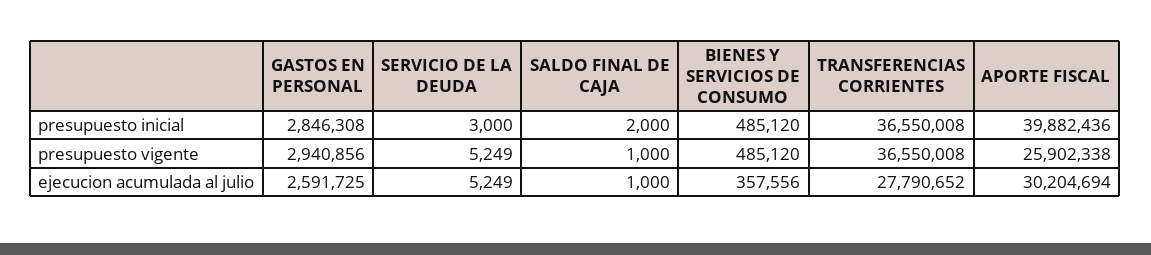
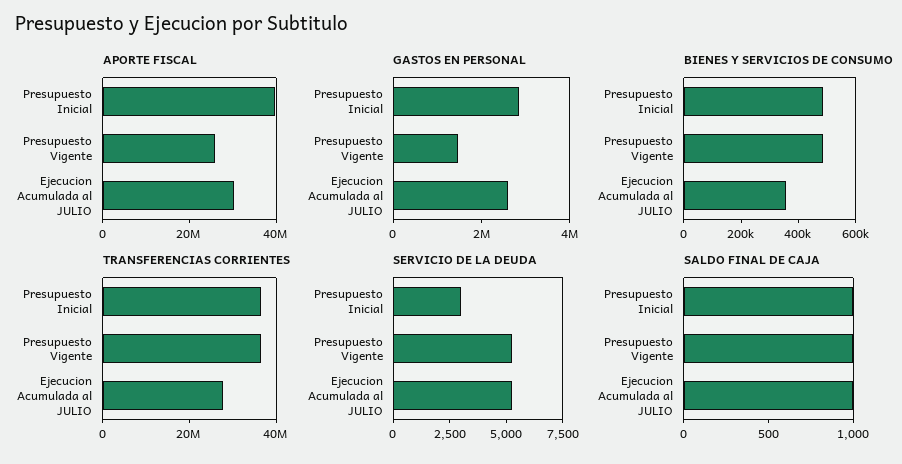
  {
    "GASTOS EN PERSONAL": {
      "presupuesto inicial": 2846308,
-     "presupuesto vigente": 2940856,
+     "presupuesto vigente": 1500000,
      "ejecucion acumulada al julio": 2591725
    },
    "SERVICIO DE LA DEUDA": {
      "presupuesto inicial": 3000,
      "presupuesto vigente": 5249,
      "ejecucion acumulada al julio": 5249
    },
    "SALDO FINAL DE CAJA": {
-     "presupuesto inicial": 2000,
+     "presupuesto inicial": 1000,
      "presupuesto vigente": 1000,
      "ejecucion acumulada al julio": 1000
    },
    "BIENES Y SERVICIOS DE CONSUMO": {
      "presupuesto inicial": 485120,
      "presupuesto vigente": 485120,
      "ejecucion acumulada al julio": 357556
    },
    "TRANSFERENCIAS CORRIENTES": {
      "presupuesto inicial": 36550008,
      "presupuesto vigente": 36550008,
      "ejecucion acumulada al julio": 27790652
    },
    "APORTE FISCAL": {
      "presupuesto inicial": 39882436,
      "presupuesto vigente": 25902338,
      "ejecucion acumulada al julio": 30204694
    }
  }

